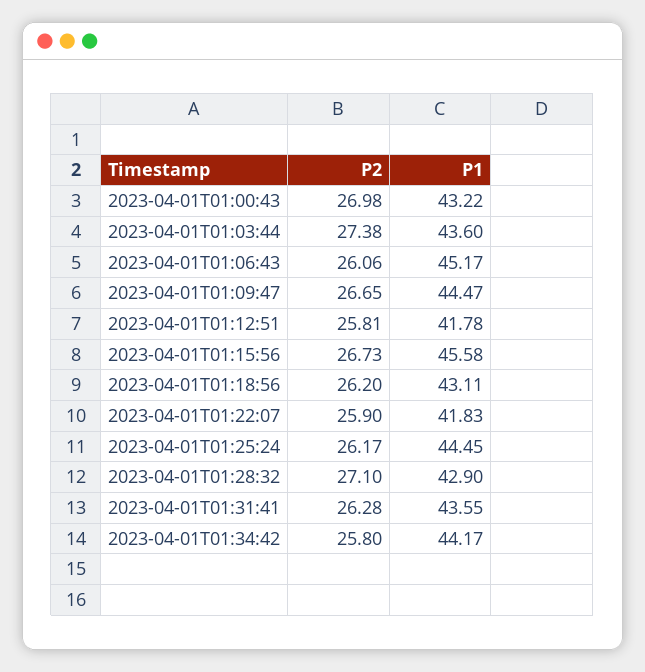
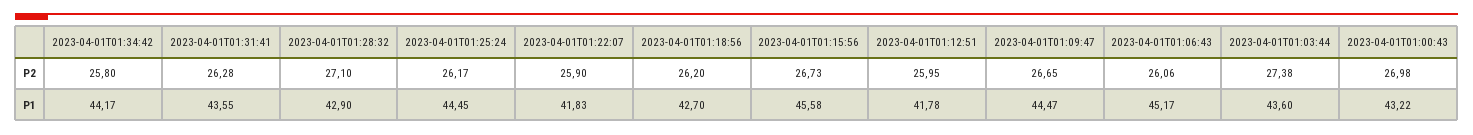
  {
    "P2": {
      "2023-04-01T01:00:43": 26.98,
      "2023-04-01T01:03:44": 27.38,
      "2023-04-01T01:06:43": 26.06,
      "2023-04-01T01:09:47": 26.65,
-     "2023-04-01T01:12:51": 25.81,
+     "2023-04-01T01:12:51": 25.95,
      "2023-04-01T01:15:56": 26.73,
      "2023-04-01T01:18:56": 26.2,
      "2023-04-01T01:22:07": 25.9,
      "2023-04-01T01:25:24": 26.17,
      "2023-04-01T01:28:32": 27.1,
      "2023-04-01T01:31:41": 26.28,
      "2023-04-01T01:34:42": 25.8
    },
    "P1": {
      "2023-04-01T01:00:43": 43.22,
      "2023-04-01T01:03:44": 43.6,
      "2023-04-01T01:06:43": 45.17,
      "2023-04-01T01:09:47": 44.47,
      "2023-04-01T01:12:51": 41.78,
      "2023-04-01T01:15:56": 45.58,
-     "2023-04-01T01:18:56": 43.11,
+     "2023-04-01T01:18:56": 42.7,
      "2023-04-01T01:22:07": 41.83,
      "2023-04-01T01:25:24": 44.45,
      "2023-04-01T01:28:32": 42.9,
      "2023-04-01T01:31:41": 43.55,
      "2023-04-01T01:34:42": 44.17
    }
  }

